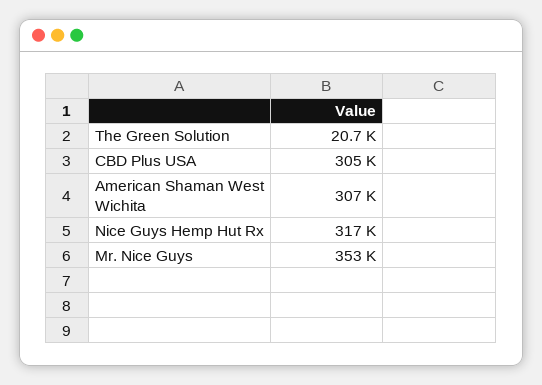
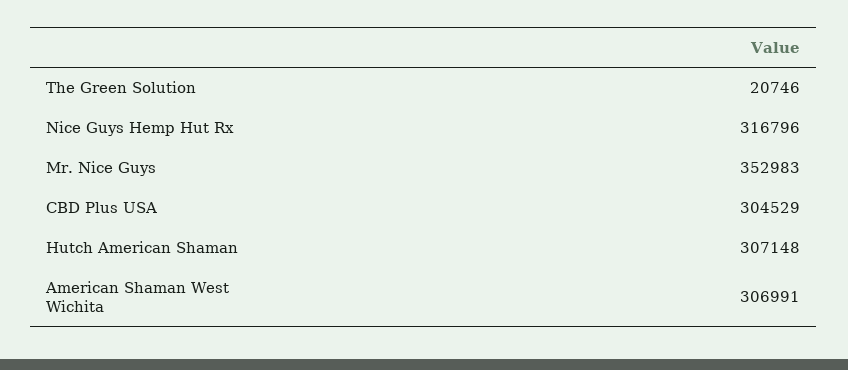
  {
    "The Green Solution": 20746,
    "CBD Plus USA": 304529,
    "American Shaman West Wichita": 306991,
    "Nice Guys Hemp Hut Rx": 316796,
-   "Mr. Nice Guys": 352983
+   "Mr. Nice Guys": 352983,
+   "Hutch American Shaman": 307148
  }

